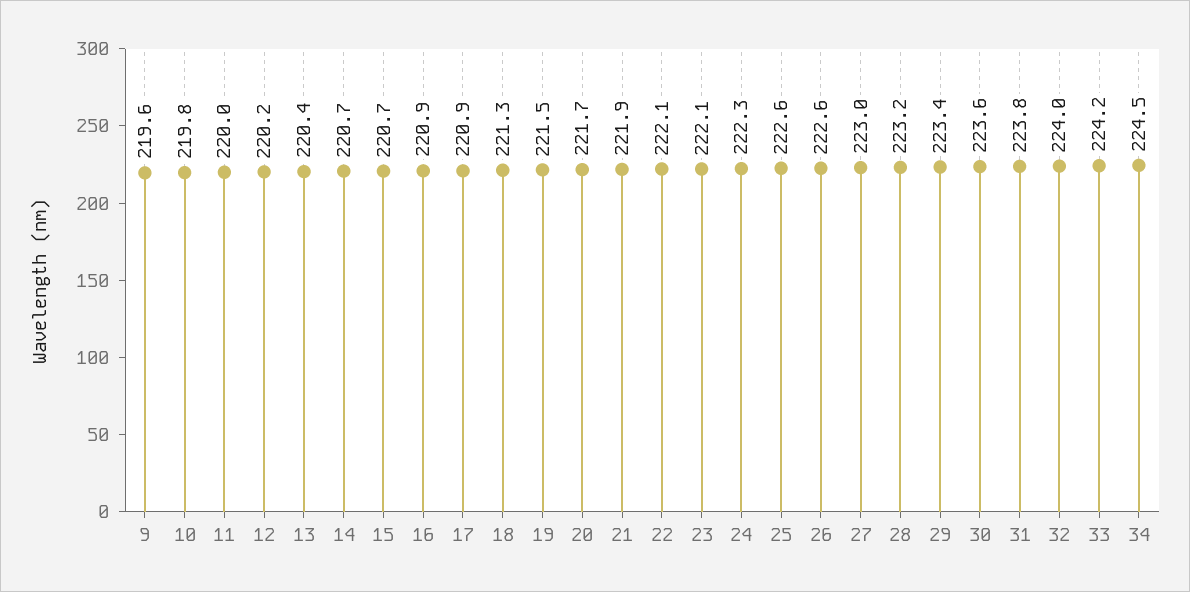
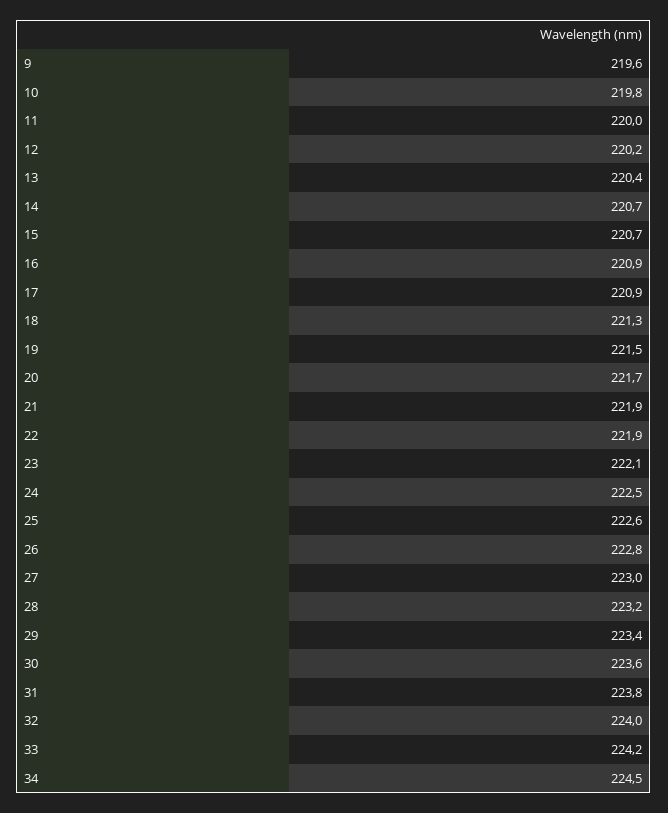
  {
    "9": 219.6,
    "10": 219.8,
    "11": 220,
    "12": 220.2,
    "13": 220.4,
    "14": 220.7,
    "15": 220.7,
    "16": 220.9,
    "17": 220.9,
    "18": 221.3,
    "19": 221.5,
    "20": 221.7,
    "21": 221.9,
-   "22": 222.1,
+   "22": 221.9,
    "23": 222.1,
-   "24": 222.3,
+   "24": 222.5,
    "25": 222.6,
-   "26": 222.6,
+   "26": 222.8,
    "27": 223,
    "28": 223.2,
    "29": 223.4,
    "30": 223.6,
    "31": 223.8,
    "32": 224,
    "33": 224.2,
    "34": 224.5
  }

